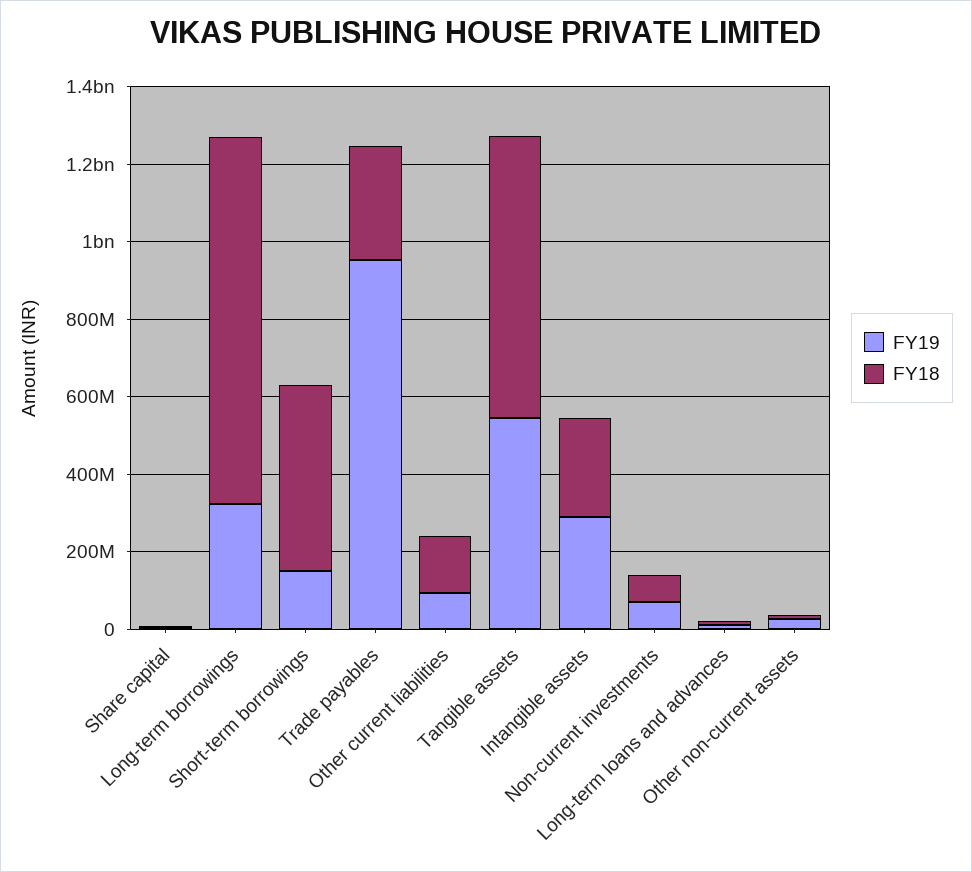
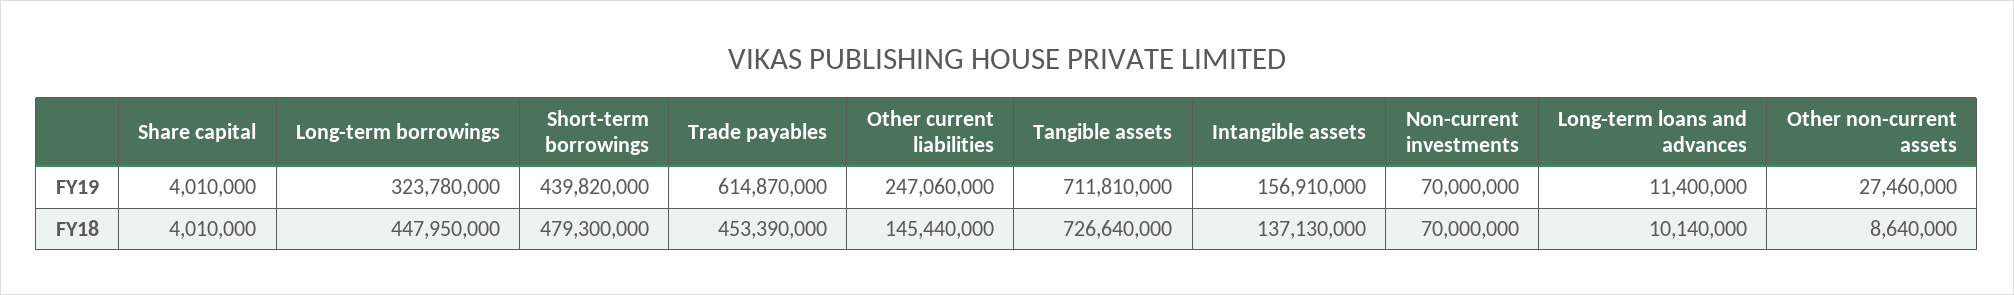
  {
    "FY19": {
      "Share capital": 4010000,
      "Long-term borrowings": 323780000,
-     "Short-term borrowings": 150000000,
+     "Short-term borrowings": 439820000,
-     "Trade payables": 950000000,
+     "Trade payables": 614870000,
-     "Other current liabilities": 100000000,
+     "Other current liabilities": 247060000,
-     "Tangible assets": 550000000,
+     "Tangible assets": 711810000,
-     "Intangible assets": 300000000,
+     "Intangible assets": 156910000,
      "Non-current investments": 70000000,
      "Long-term loans and advances": 11400000,
      "Other non-current assets": 27460000
    },
    "FY18": {
      "Share capital": 4010000,
-     "Long-term borrowings": 950000000,
+     "Long-term borrowings": 447950000,
      "Short-term borrowings": 479300000,
-     "Trade payables": 300000000,
+     "Trade payables": 453390000,
      "Other current liabilities": 145440000,
      "Tangible assets": 726640000,
-     "Intangible assets": 250000000,
+     "Intangible assets": 137130000,
      "Non-current investments": 70000000,
      "Long-term loans and advances": 10140000,
      "Other non-current assets": 8640000
    }
  }

